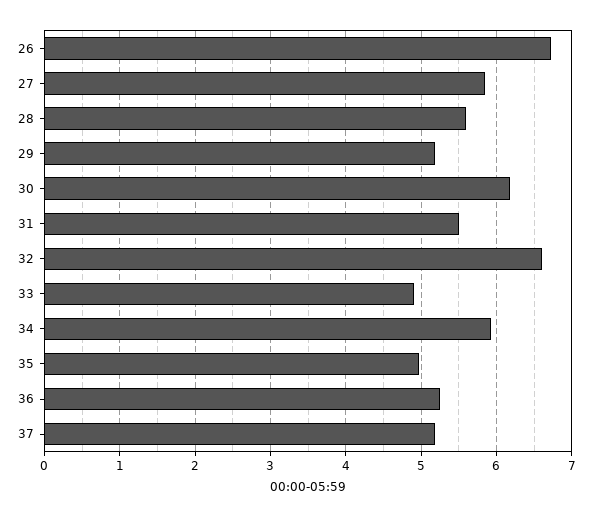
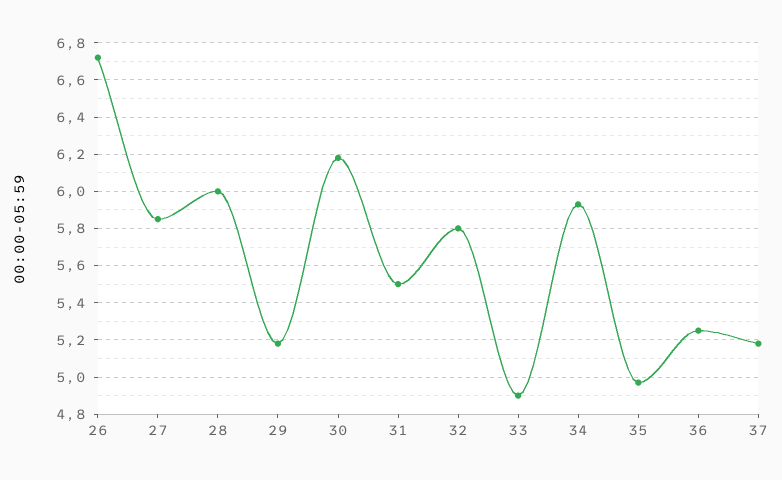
  {
    "26": 6.7,
    "27": 5.85,
-   "28": 5.6,
+   "28": 6,
    "29": 5.2,
    "30": 6.2,
    "31": 5.5,
-   "32": 6.6,
+   "32": 5.8,
    "33": 4.9,
    "34": 5.95,
    "35": 4.95,
    "36": 5.25,
    "37": 5.2
  }

